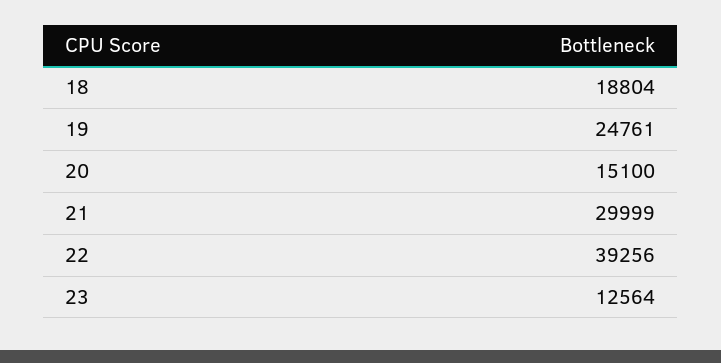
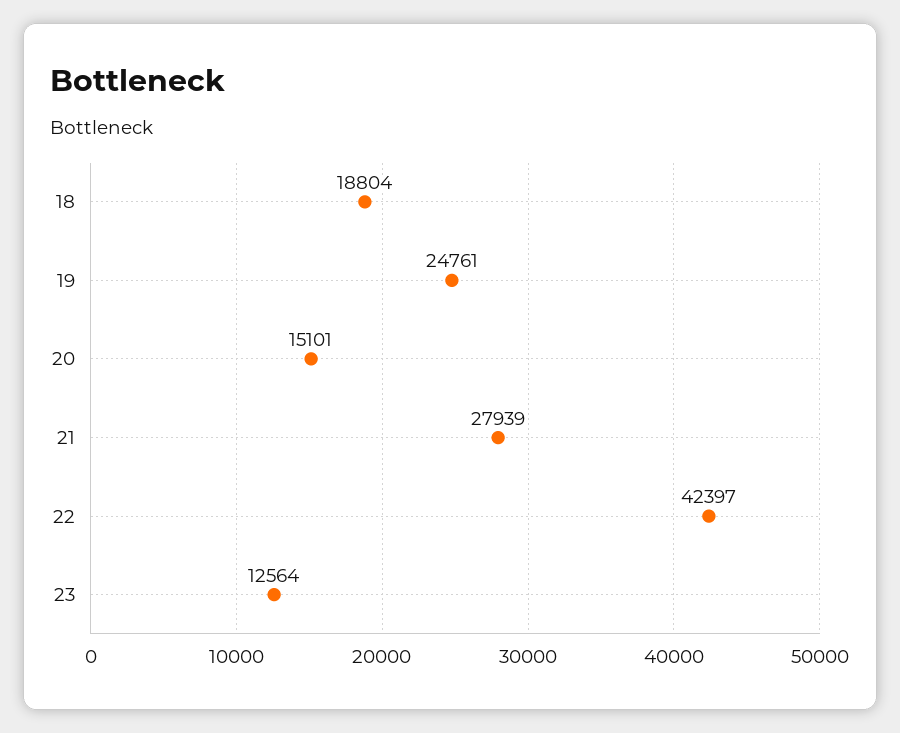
  {
    "18": 18804,
    "19": 24761,
-   "20": 15100,
+   "20": 15101,
-   "21": 29999,
+   "21": 27939,
-   "22": 39256,
+   "22": 42397,
    "23": 12564
  }

